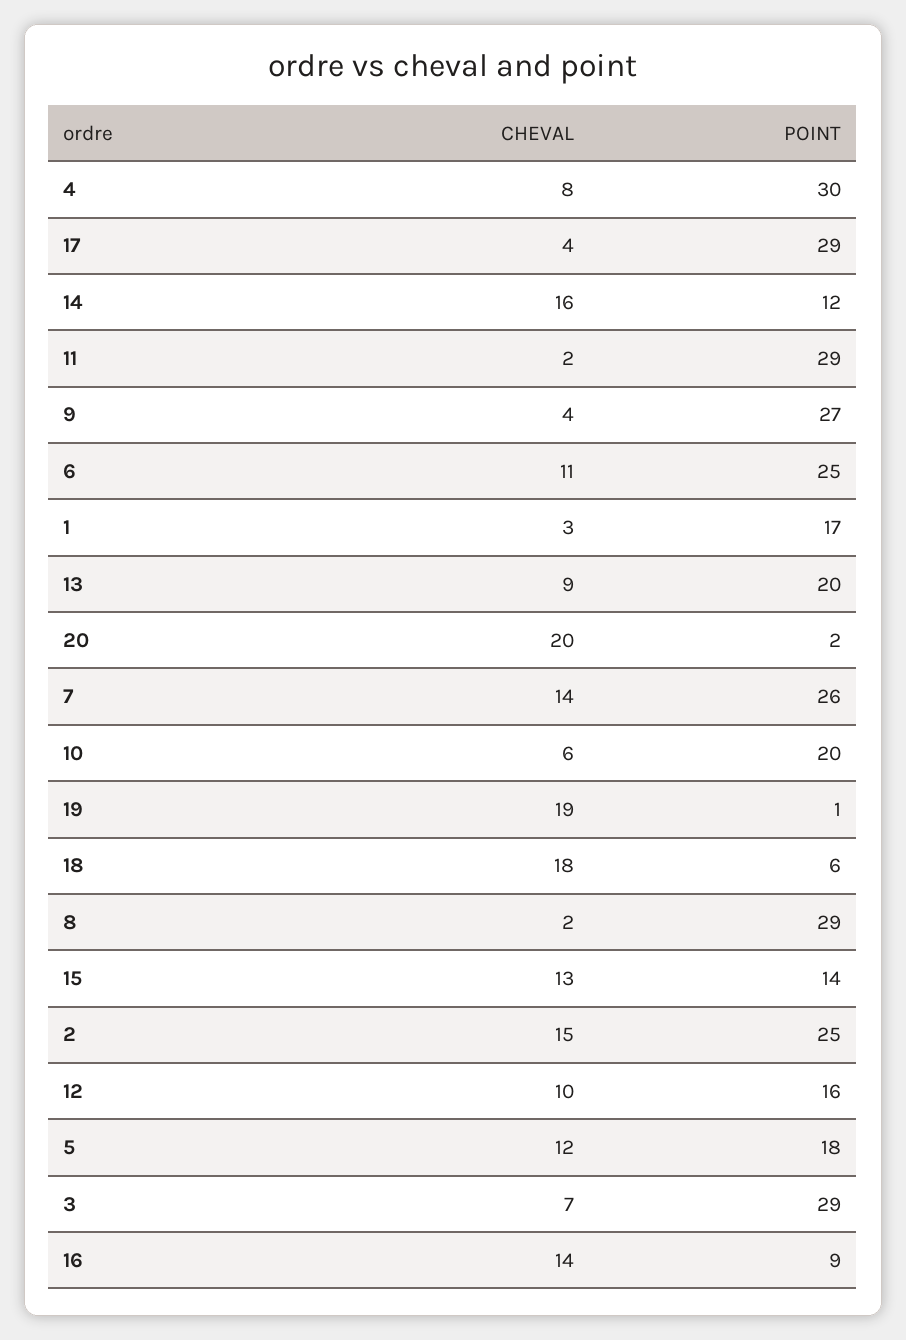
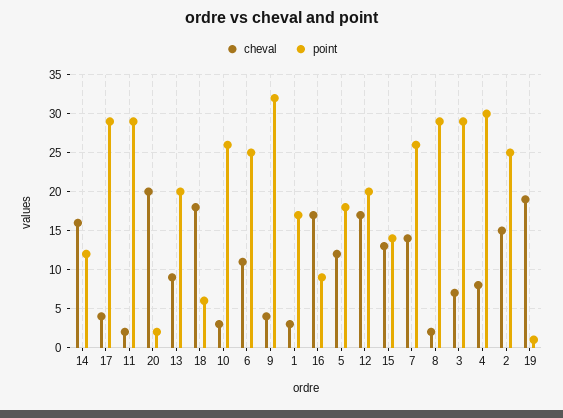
  {
    "CHEVAL": {
      "4": 8,
      "17": 4,
      "14": 16,
      "11": 2,
      "9": 4,
      "6": 11,
      "1": 3,
      "13": 9,
      "20": 20,
      "7": 14,
-     "10": 6,
+     "10": 3,
      "19": 19,
      "18": 18,
      "8": 2,
      "15": 13,
      "2": 15,
-     "12": 10,
+     "12": 17,
      "5": 12,
      "3": 7,
-     "16": 14
+     "16": 17
    },
    "POINT": {
      "4": 30,
      "17": 29,
      "14": 12,
      "11": 29,
-     "9": 27,
+     "9": 32,
      "6": 25,
      "1": 17,
      "13": 20,
      "20": 2,
      "7": 26,
-     "10": 20,
+     "10": 26,
      "19": 1,
      "18": 6,
      "8": 29,
      "15": 14,
      "2": 25,
-     "12": 16,
+     "12": 20,
      "5": 18,
      "3": 29,
      "16": 9
    }
  }

